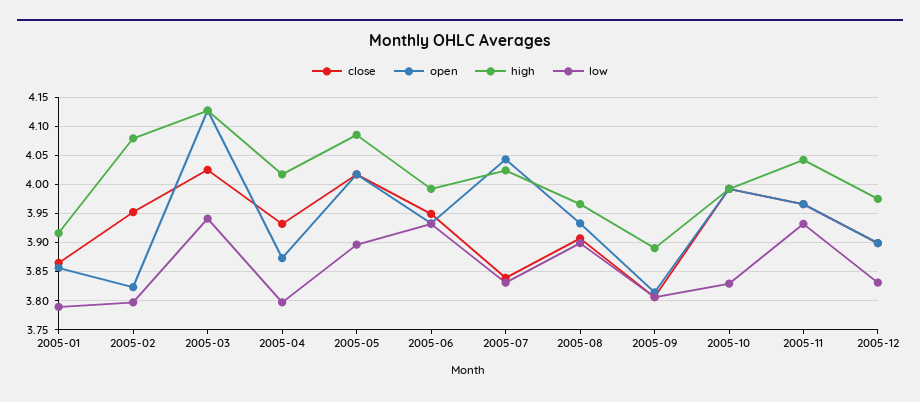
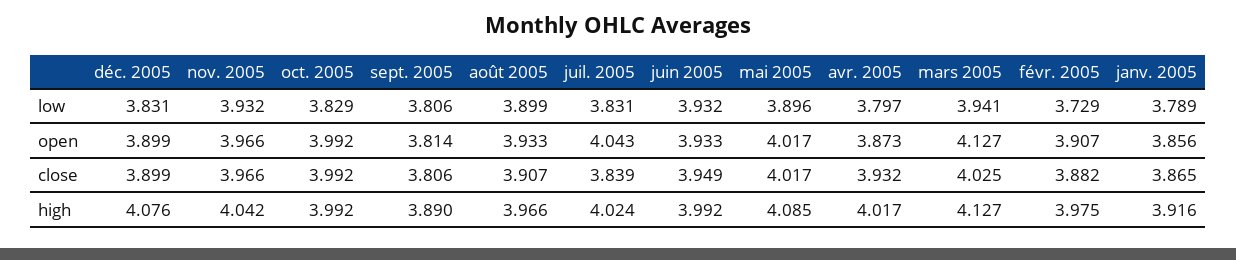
  {
    "close": {
      "2005-01": 3.865,
-     "2005-02": 3.95,
+     "2005-02": 3.882,
      "2005-03": 4.025,
      "2005-04": 3.932,
      "2005-05": 4.017,
      "2005-06": 3.949,
      "2005-07": 3.839,
      "2005-08": 3.907,
      "2005-09": 3.806,
      "2005-10": 3.992,
      "2005-11": 3.966,
      "2005-12": 3.899
    },
    "open": {
      "2005-01": 3.856,
-     "2005-02": 3.825,
+     "2005-02": 3.907,
      "2005-03": 4.127,
      "2005-04": 3.873,
      "2005-05": 4.017,
      "2005-06": 3.933,
      "2005-07": 4.043,
      "2005-08": 3.933,
      "2005-09": 3.814,
      "2005-10": 3.992,
      "2005-11": 3.966,
      "2005-12": 3.899
    },
    "high": {
      "2005-01": 3.916,
-     "2005-02": 4.075,
+     "2005-02": 3.975,
      "2005-03": 4.127,
      "2005-04": 4.017,
      "2005-05": 4.085,
      "2005-06": 3.992,
      "2005-07": 4.024,
      "2005-08": 3.966,
      "2005-09": 3.89,
      "2005-10": 3.992,
      "2005-11": 4.042,
-     "2005-12": 3.975
+     "2005-12": 4.076
    },
    "low": {
      "2005-01": 3.789,
-     "2005-02": 3.8,
+     "2005-02": 3.729,
      "2005-03": 3.941,
      "2005-04": 3.797,
      "2005-05": 3.896,
      "2005-06": 3.932,
      "2005-07": 3.831,
      "2005-08": 3.899,
      "2005-09": 3.806,
      "2005-10": 3.829,
      "2005-11": 3.932,
      "2005-12": 3.831
    }
  }

